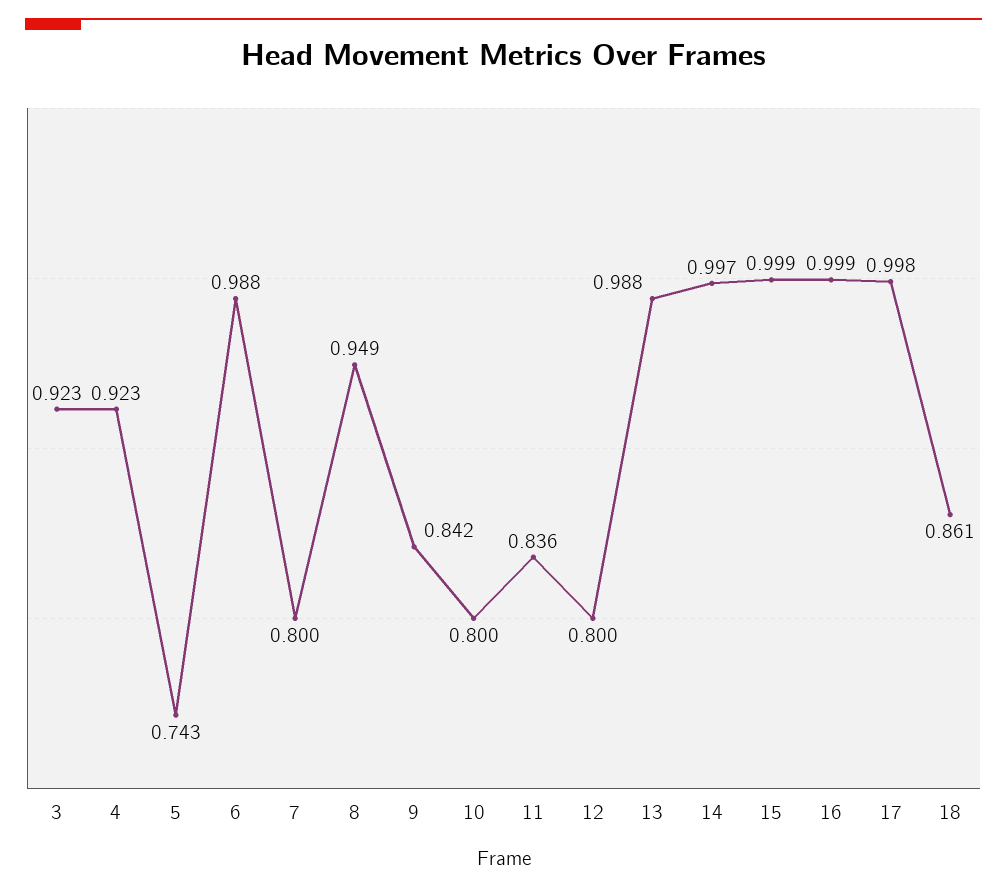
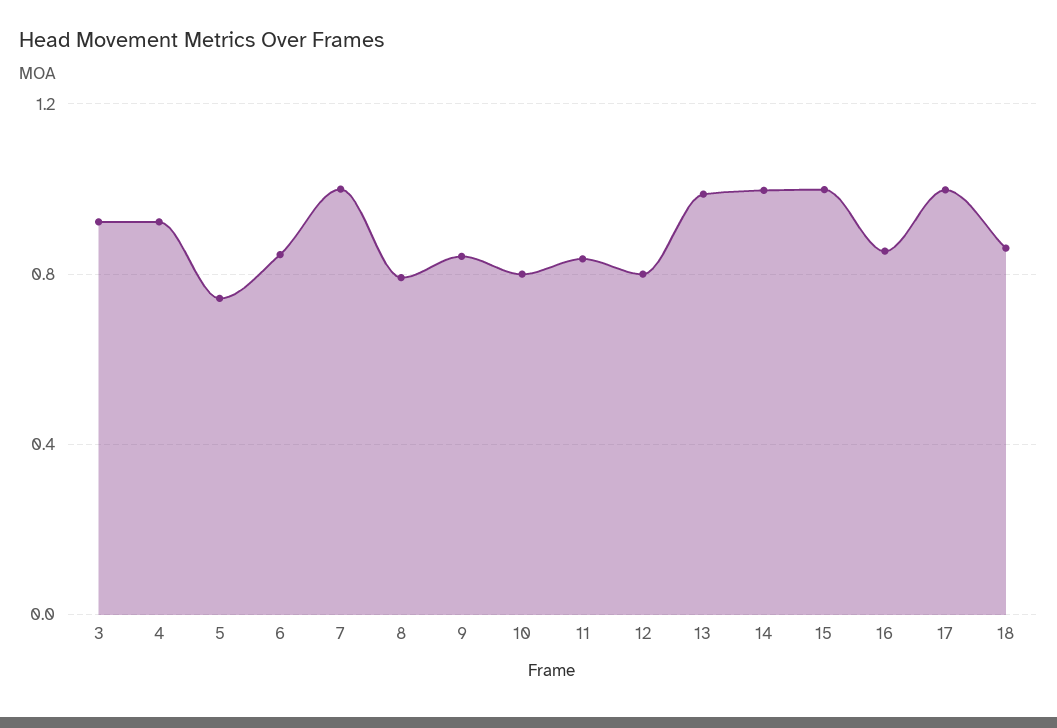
  {
    "3": 0.923,
    "4": 0.923,
    "5": 0.743,
-   "6": 0.988,
+   "6": 0.85,
-   "7": 0.8,
+   "7": 1,
-   "8": 0.949,
+   "8": 0.8,
    "9": 0.842,
    "10": 0.8,
    "11": 0.836,
    "12": 0.8,
    "13": 0.988,
    "14": 0.997,
    "15": 0.999,
-   "16": 0.999,
+   "16": 0.85,
    "17": 0.998,
    "18": 0.861
  }

